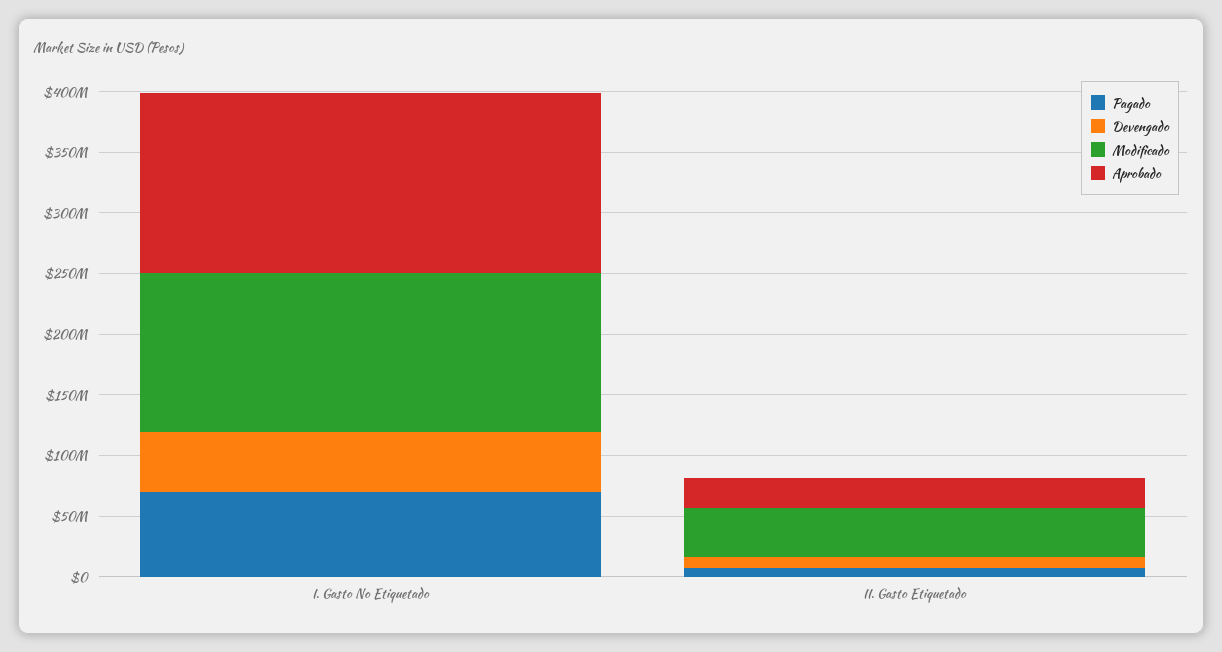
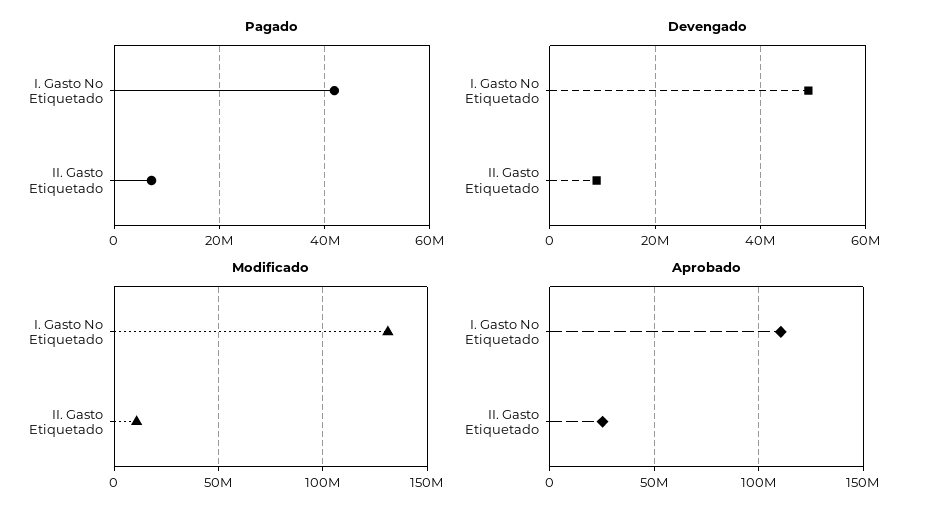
  {
    "Pagado": {
-     "I. Gasto No Etiquetado": 70000000,
+     "I. Gasto No Etiquetado": 42000000,
      "II. Gasto Etiquetado": 8000000
    },
    "Devengado": {
      "I. Gasto No Etiquetado": 50000000,
      "II. Gasto Etiquetado": 8000000
    },
    "Modificado": {
      "I. Gasto No Etiquetado": 130000000,
-     "II. Gasto Etiquetado": 40000000
+     "II. Gasto Etiquetado": 10000000
    },
    "Aprobado": {
-     "I. Gasto No Etiquetado": 150000000,
+     "I. Gasto No Etiquetado": 110000000,
      "II. Gasto Etiquetado": 25000000
    }
  }

